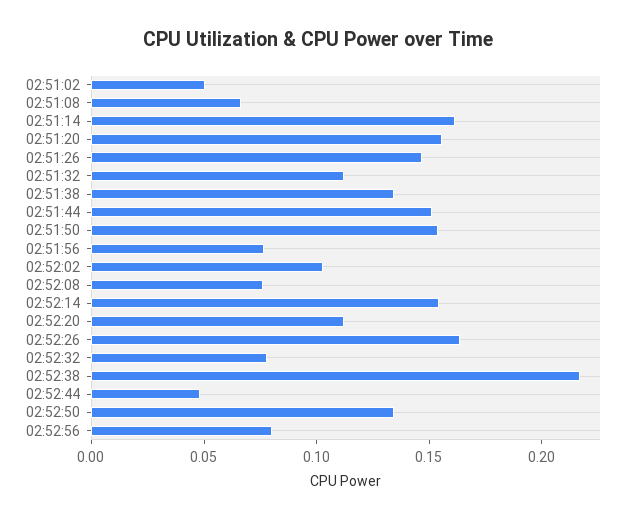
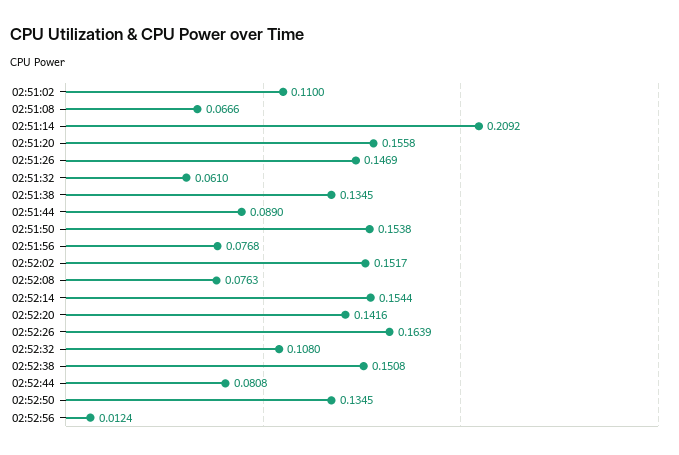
  {
-   "02:51:02": 0.05,
+   "02:51:02": 0.11,
    "02:51:08": 0.0666,
-   "02:51:14": 0.16,
+   "02:51:14": 0.2092,
    "02:51:20": 0.1558,
    "02:51:26": 0.1469,
-   "02:51:32": 0.11,
+   "02:51:32": 0.061,
    "02:51:38": 0.1345,
-   "02:51:44": 0.15,
+   "02:51:44": 0.089,
    "02:51:50": 0.1538,
    "02:51:56": 0.0768,
-   "02:52:02": 0.1,
+   "02:52:02": 0.1517,
    "02:52:08": 0.0763,
    "02:52:14": 0.1544,
-   "02:52:20": 0.11,
+   "02:52:20": 0.1416,
    "02:52:26": 0.1639,
-   "02:52:32": 0.08,
+   "02:52:32": 0.108,
-   "02:52:38": 0.22,
+   "02:52:38": 0.1508,
-   "02:52:44": 0.05,
+   "02:52:44": 0.0808,
    "02:52:50": 0.1345,
-   "02:52:56": 0.08
+   "02:52:56": 0.0124
  }

